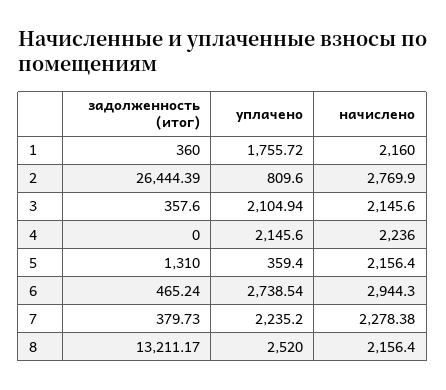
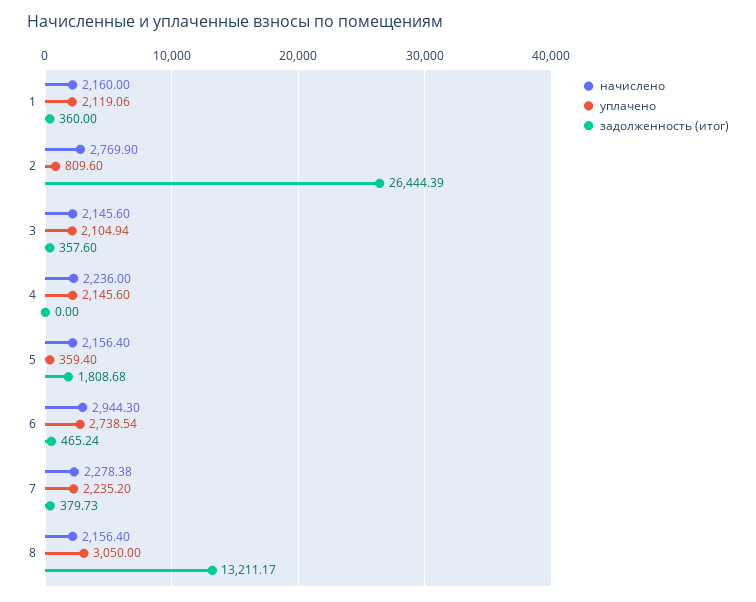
  {
    "задолженность (итог)": {
      "1": 360,
      "2": 26444.39,
      "3": 357.6,
      "4": 0,
-     "5": 1310,
+     "5": 1808.68,
      "6": 465.24,
      "7": 379.73,
      "8": 13211.17
    },
    "уплачено": {
-     "1": 1755.72,
+     "1": 2119.06,
      "2": 809.6,
      "3": 2104.94,
      "4": 2145.6,
      "5": 359.4,
      "6": 2738.54,
      "7": 2235.2,
-     "8": 2520
+     "8": 3050
    },
    "начислено": {
      "1": 2160,
      "2": 2769.9,
      "3": 2145.6,
      "4": 2236,
      "5": 2156.4,
      "6": 2944.3,
      "7": 2278.38,
      "8": 2156.4
    }
  }

